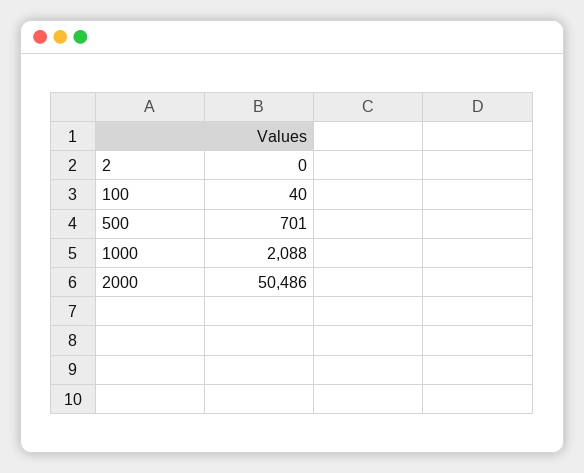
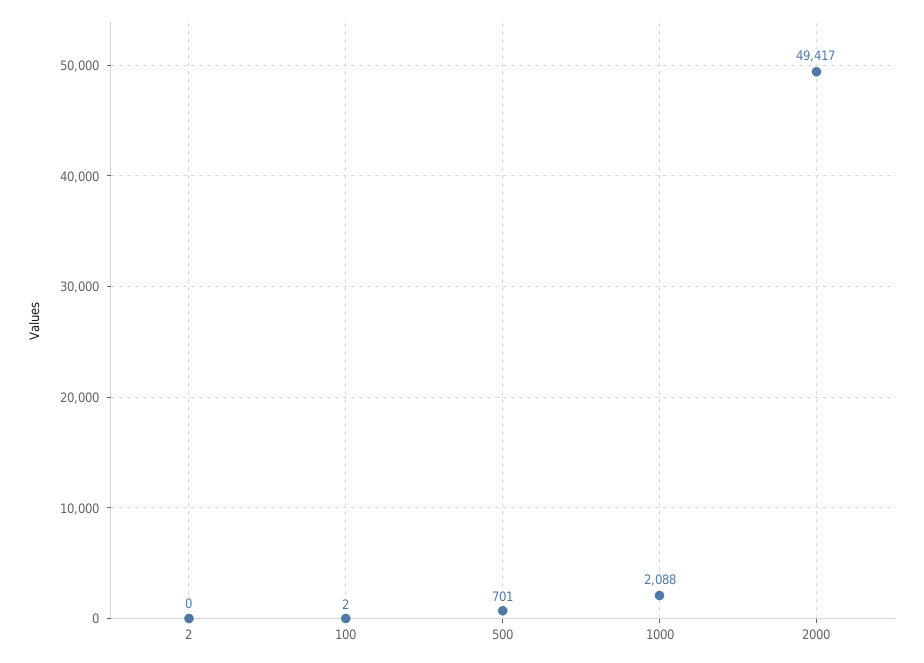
  {
    "2": 0,
-   "100": 40,
+   "100": 2,
    "500": 701,
    "1000": 2088,
-   "2000": 50486
+   "2000": 49417
  }

